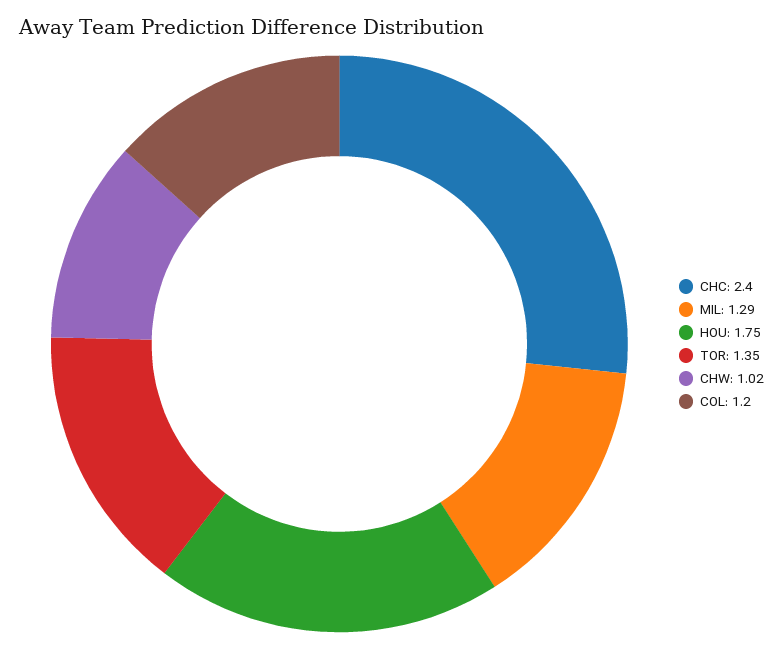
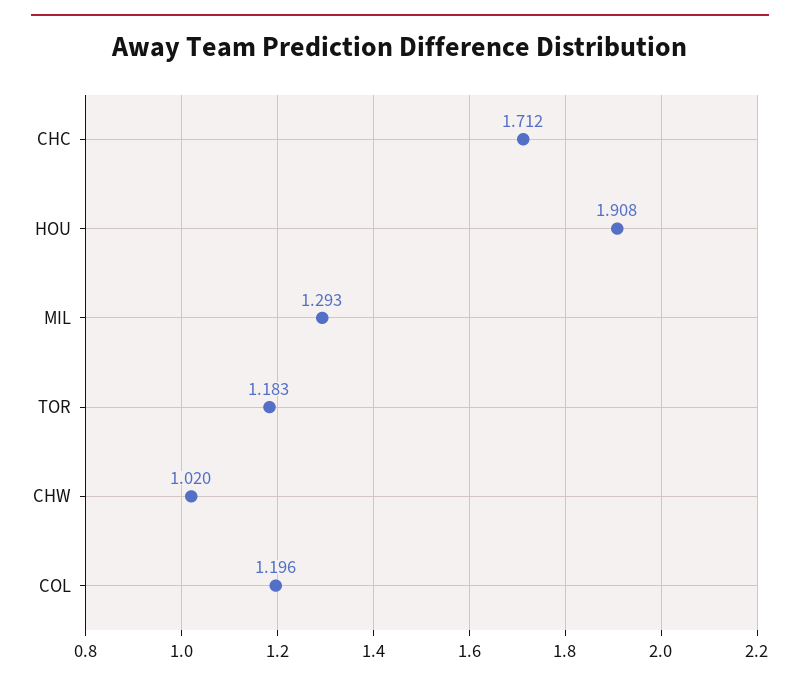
  {
-   "CHC": 2.4,
+   "CHC": 1.712,
    "MIL": 1.293,
-   "HOU": 1.75,
+   "HOU": 1.908,
-   "TOR": 1.35,
+   "TOR": 1.183,
    "CHW": 1.02,
    "COL": 1.196
  }

